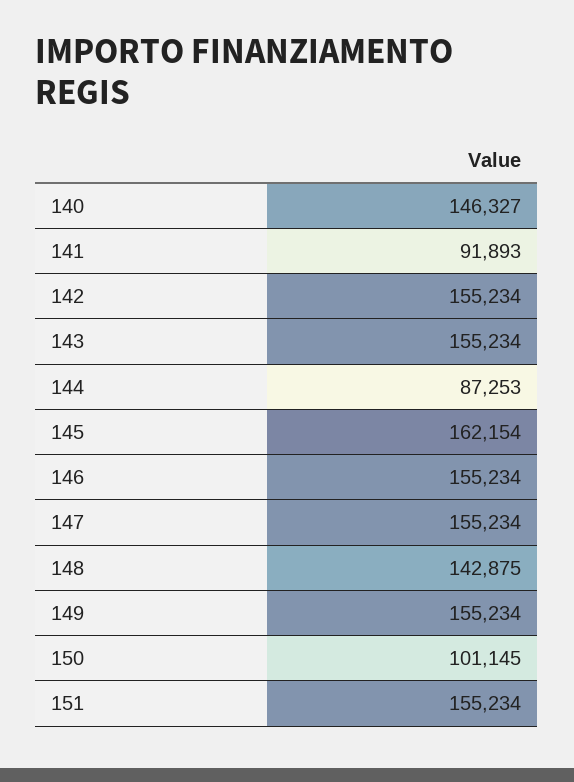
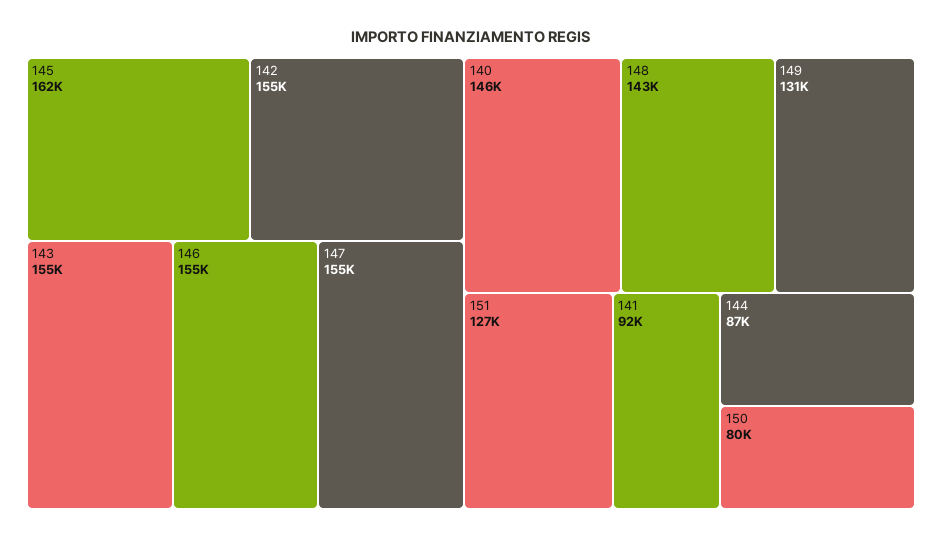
  {
    "140": 146327,
    "141": 91893,
    "142": 155234,
    "143": 155234,
    "144": 87253,
    "145": 162154,
    "146": 155234,
    "147": 155234,
    "148": 142875,
-   "149": 155234,
+   "149": 131000,
-   "150": 101145,
+   "150": 80000,
-   "151": 155234
+   "151": 127000
  }

